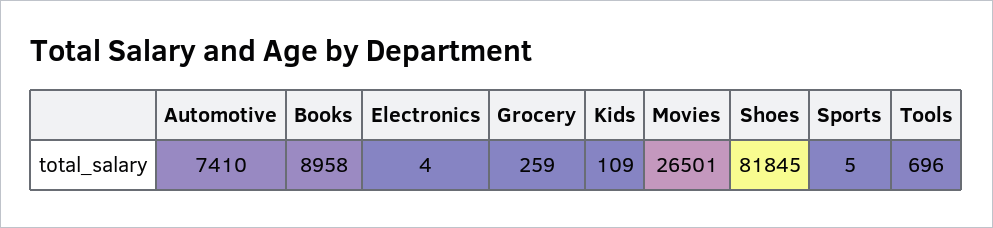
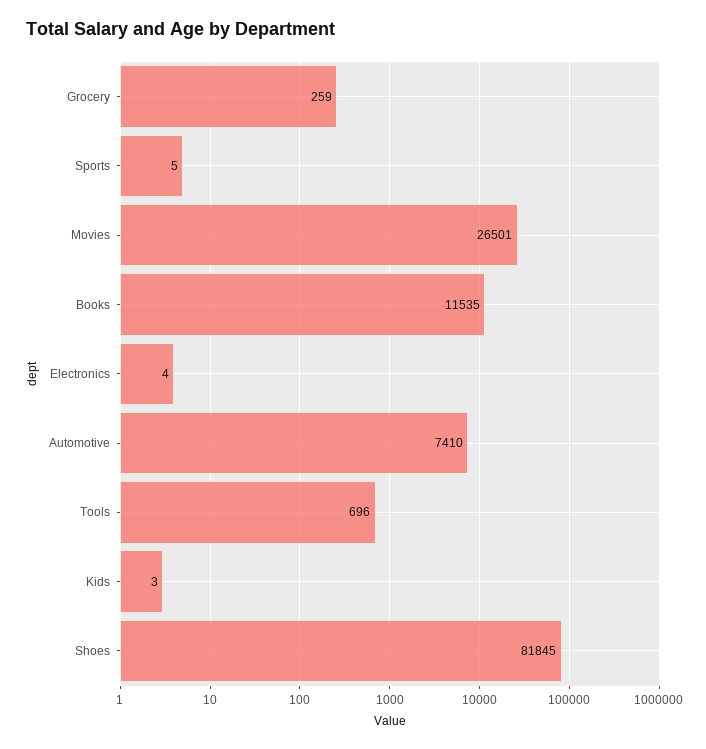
  {
    "Automotive": 7410,
-   "Books": 8958,
+   "Books": 11535,
    "Electronics": 4,
    "Grocery": 259,
-   "Kids": 109,
+   "Kids": 3,
    "Movies": 26501,
    "Shoes": 81845,
    "Sports": 5,
    "Tools": 696
  }

